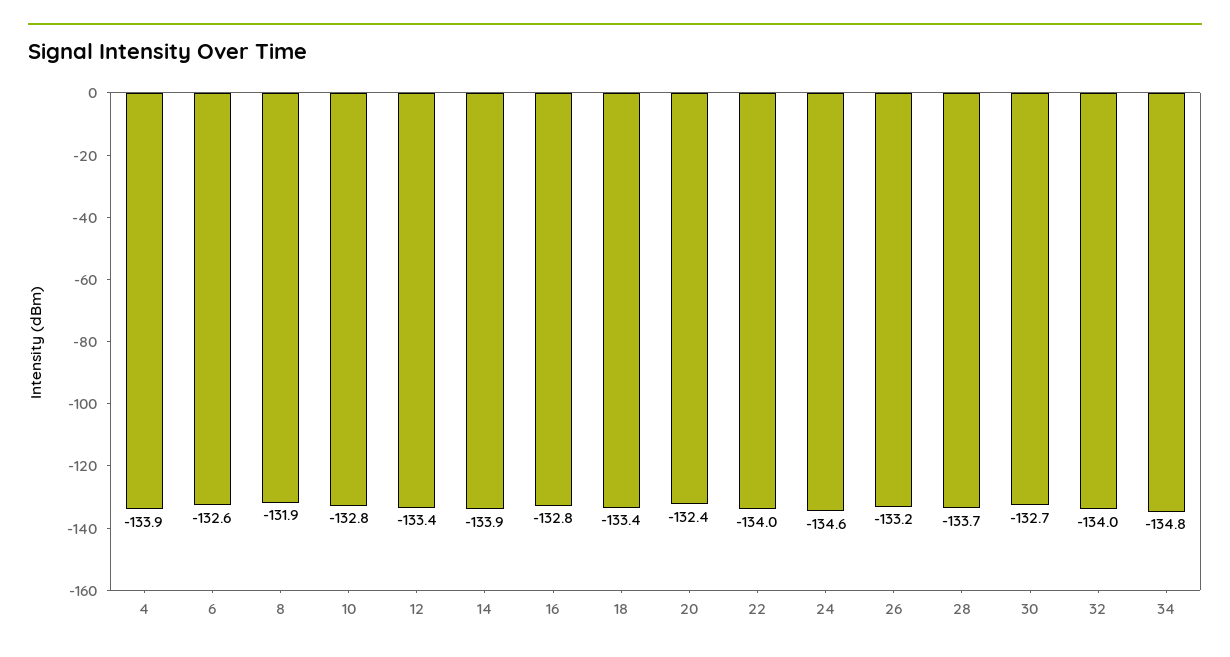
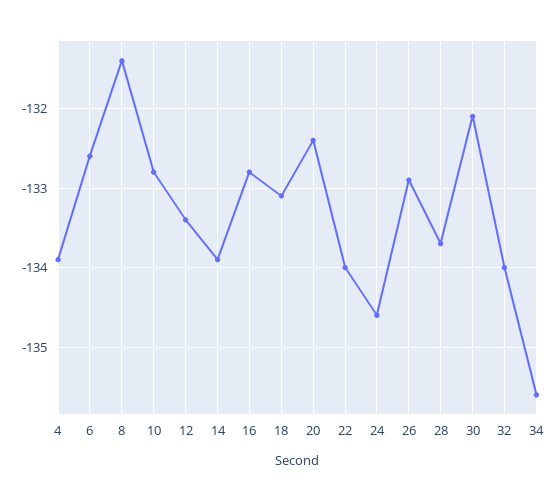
  {
    "4": -133.9,
    "6": -132.6,
-   "8": -131.9,
+   "8": -131.4,
    "10": -132.8,
    "12": -133.4,
    "14": -133.9,
    "16": -132.8,
-   "18": -133.4,
+   "18": -133.1,
    "20": -132.4,
    "22": -134,
    "24": -134.6,
-   "26": -133.2,
+   "26": -132.9,
    "28": -133.7,
-   "30": -132.7,
+   "30": -132.1,
    "32": -134,
-   "34": -134.8
+   "34": -135.6
  }

